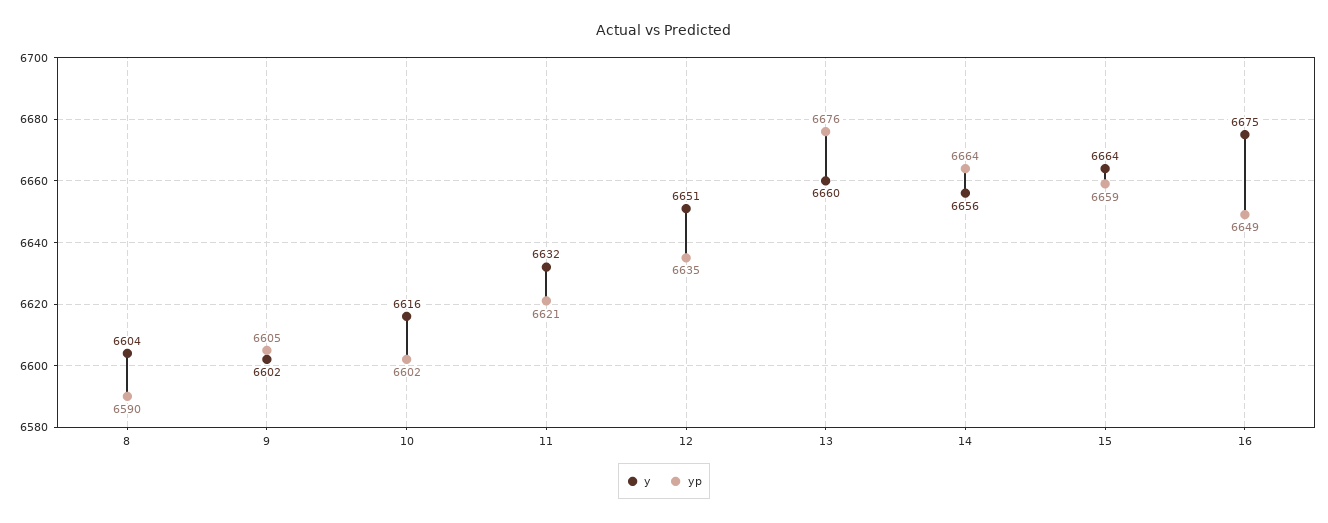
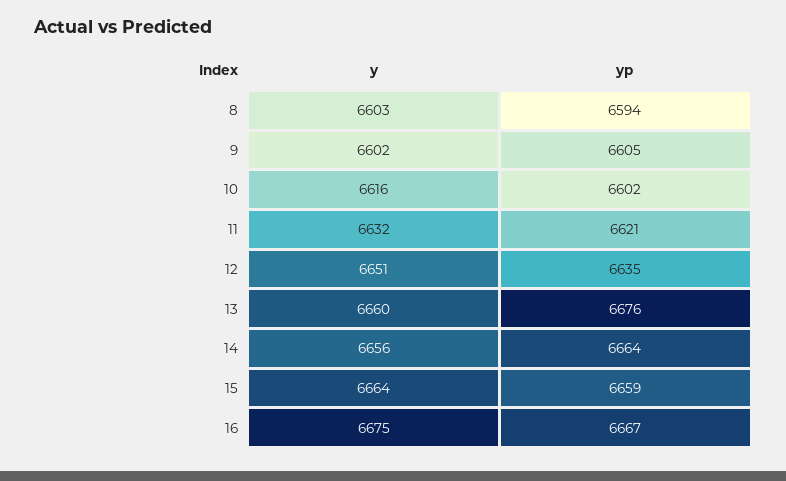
  {
    "y": {
-     "8": 6604,
+     "8": 6603,
      "9": 6602,
      "10": 6616,
      "11": 6632,
      "12": 6651,
      "13": 6660,
      "14": 6656,
      "15": 6664,
      "16": 6675
    },
    "yp": {
-     "8": 6590,
+     "8": 6594,
      "9": 6605,
      "10": 6602,
      "11": 6621,
      "12": 6635,
      "13": 6676,
      "14": 6664,
      "15": 6659,
-     "16": 6649
+     "16": 6667
    }
  }

